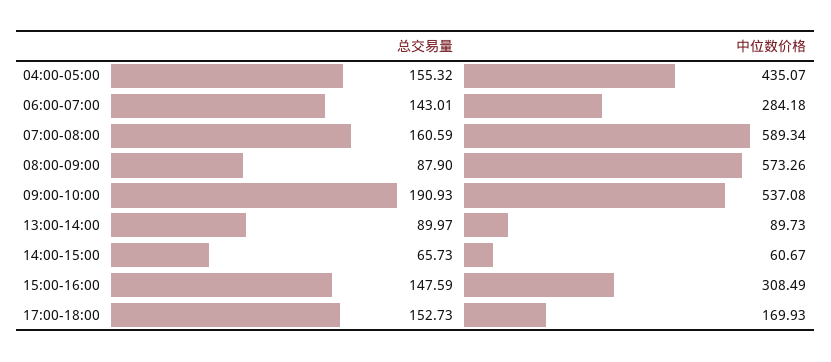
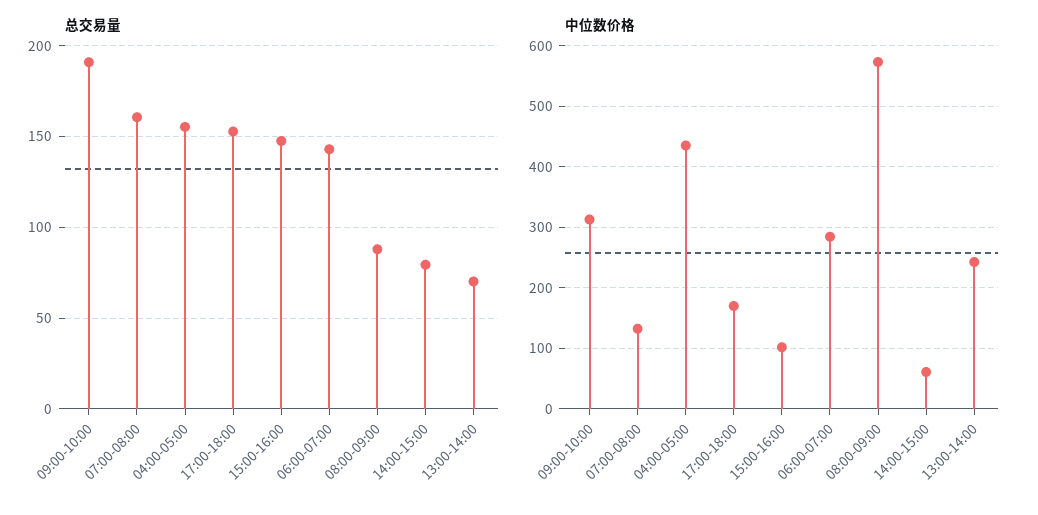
  {
    "总交易量": {
      "04:00-05:00": 155.32,
      "06:00-07:00": 143.01,
      "07:00-08:00": 160.59,
      "08:00-09:00": 87.9,
      "09:00-10:00": 190.93,
-     "13:00-14:00": 89.97,
+     "13:00-14:00": 70,
-     "14:00-15:00": 65.73,
+     "14:00-15:00": 80,
      "15:00-16:00": 147.59,
      "17:00-18:00": 152.73
    },
    "中位数价格": {
      "04:00-05:00": 435.07,
      "06:00-07:00": 284.18,
-     "07:00-08:00": 589.34,
+     "07:00-08:00": 130,
      "08:00-09:00": 573.26,
-     "09:00-10:00": 537.08,
+     "09:00-10:00": 310,
-     "13:00-14:00": 89.73,
+     "13:00-14:00": 240,
      "14:00-15:00": 60.67,
-     "15:00-16:00": 308.49,
+     "15:00-16:00": 100,
      "17:00-18:00": 169.93
    }
  }

